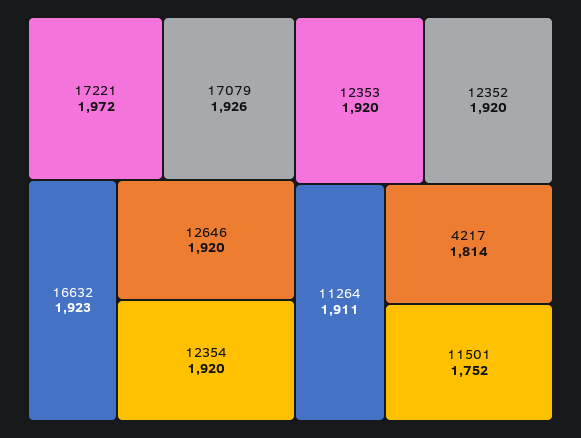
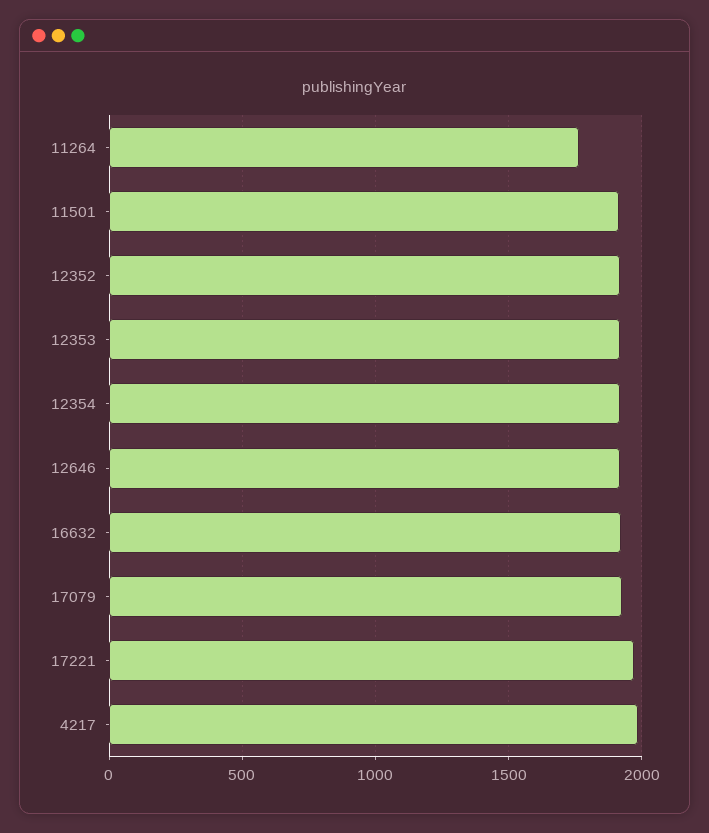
  {
    "17221": 1972,
    "17079": 1926,
    "16632": 1923,
    "12646": 1920,
    "12354": 1920,
    "12353": 1920,
    "12352": 1920,
-   "11264": 1911,
+   "11264": 1750,
-   "4217": 1814,
+   "4217": 2000,
-   "11501": 1752
+   "11501": 1900
  }

